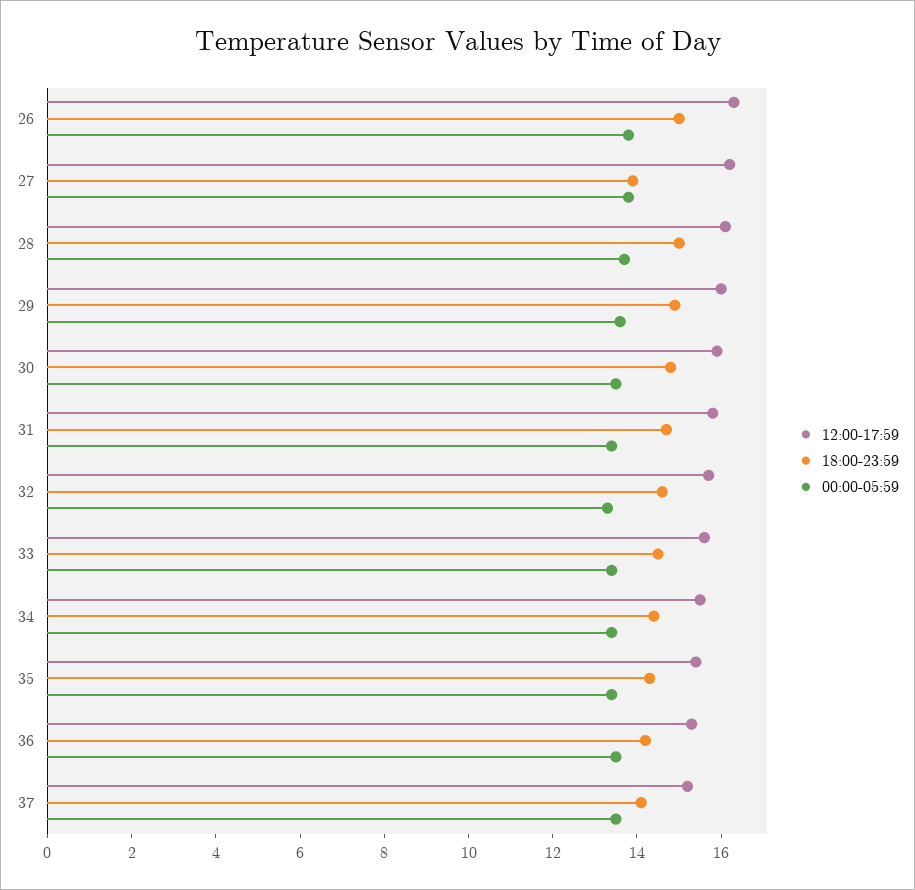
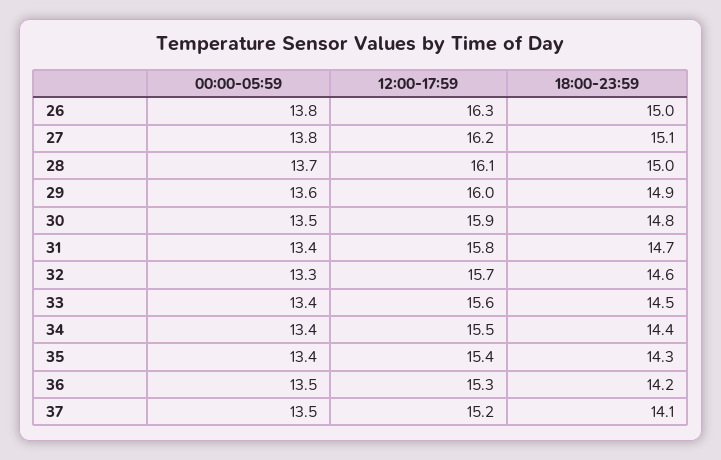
  {
    "12:00-17:59": {
      "26": 16.3,
      "27": 16.2,
      "28": 16.1,
      "29": 16,
      "30": 15.9,
      "31": 15.8,
      "32": 15.7,
      "33": 15.6,
      "34": 15.5,
      "35": 15.4,
      "36": 15.3,
      "37": 15.2
    },
    "18:00-23:59": {
      "26": 15,
-     "27": 14,
+     "27": 15.1,
      "28": 15,
      "29": 14.9,
      "30": 14.8,
      "31": 14.7,
      "32": 14.6,
      "33": 14.5,
      "34": 14.4,
      "35": 14.3,
      "36": 14.2,
      "37": 14.1
    },
    "00:00-05:59": {
      "26": 13.8,
      "27": 13.8,
      "28": 13.7,
      "29": 13.6,
      "30": 13.5,
      "31": 13.4,
      "32": 13.3,
      "33": 13.4,
      "34": 13.4,
      "35": 13.4,
      "36": 13.5,
      "37": 13.5
    }
  }

